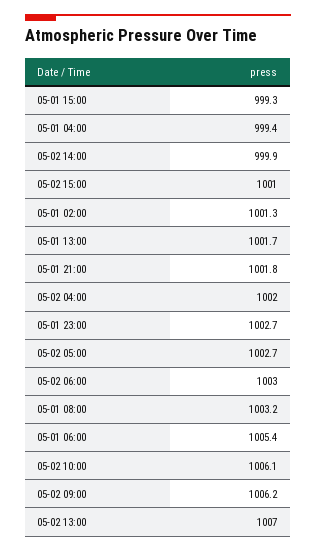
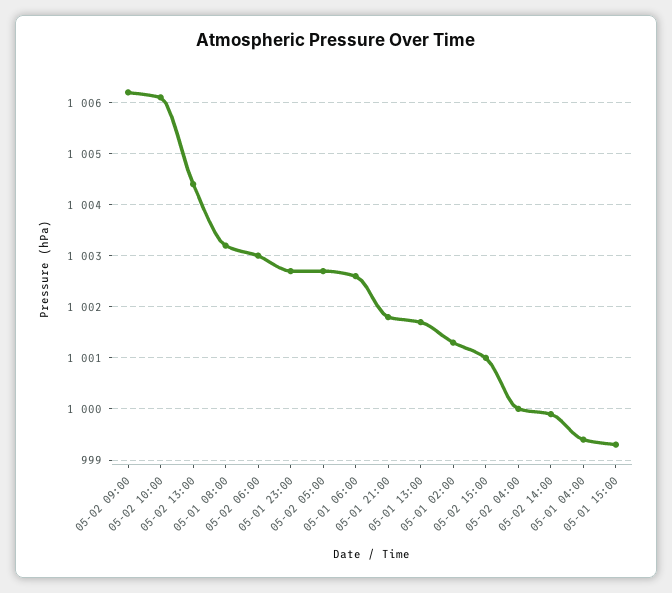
  {
    "05-01 15:00": 999.3,
    "05-01 04:00": 999.4,
    "05-02 14:00": 999.9,
    "05-02 15:00": 1001,
    "05-01 02:00": 1001.3,
    "05-01 13:00": 1001.7,
    "05-01 21:00": 1001.8,
-   "05-02 04:00": 1002,
+   "05-02 04:00": 1000,
    "05-01 23:00": 1002.7,
    "05-02 05:00": 1002.7,
    "05-02 06:00": 1003,
    "05-01 08:00": 1003.2,
-   "05-01 06:00": 1005.4,
+   "05-01 06:00": 1002.5,
    "05-02 10:00": 1006.1,
    "05-02 09:00": 1006.2,
-   "05-02 13:00": 1007
+   "05-02 13:00": 1004.5
  }

